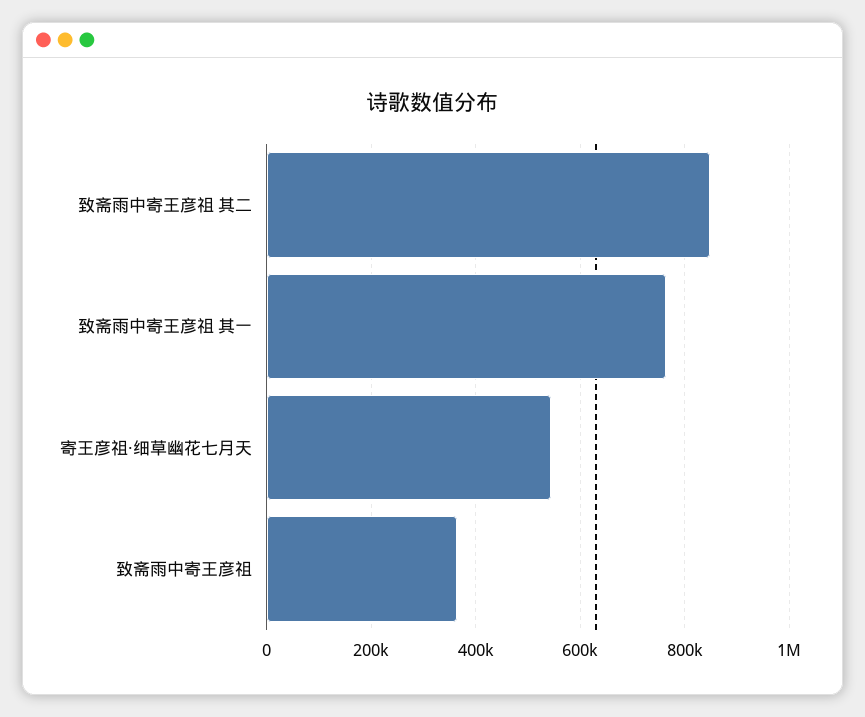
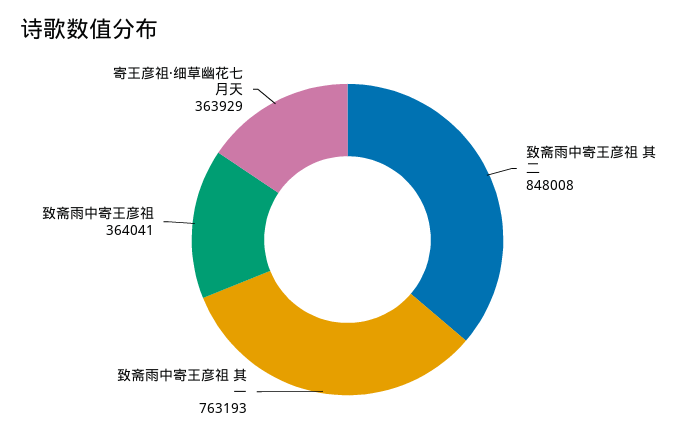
  {
    "致斋雨中寄王彦祖 其二": 848008,
    "致斋雨中寄王彦祖 其一": 763193,
-   "寄王彦祖·细草幽花七月天": 540000,
+   "寄王彦祖·细草幽花七月天": 363929,
    "致斋雨中寄王彦祖": 364041
  }

